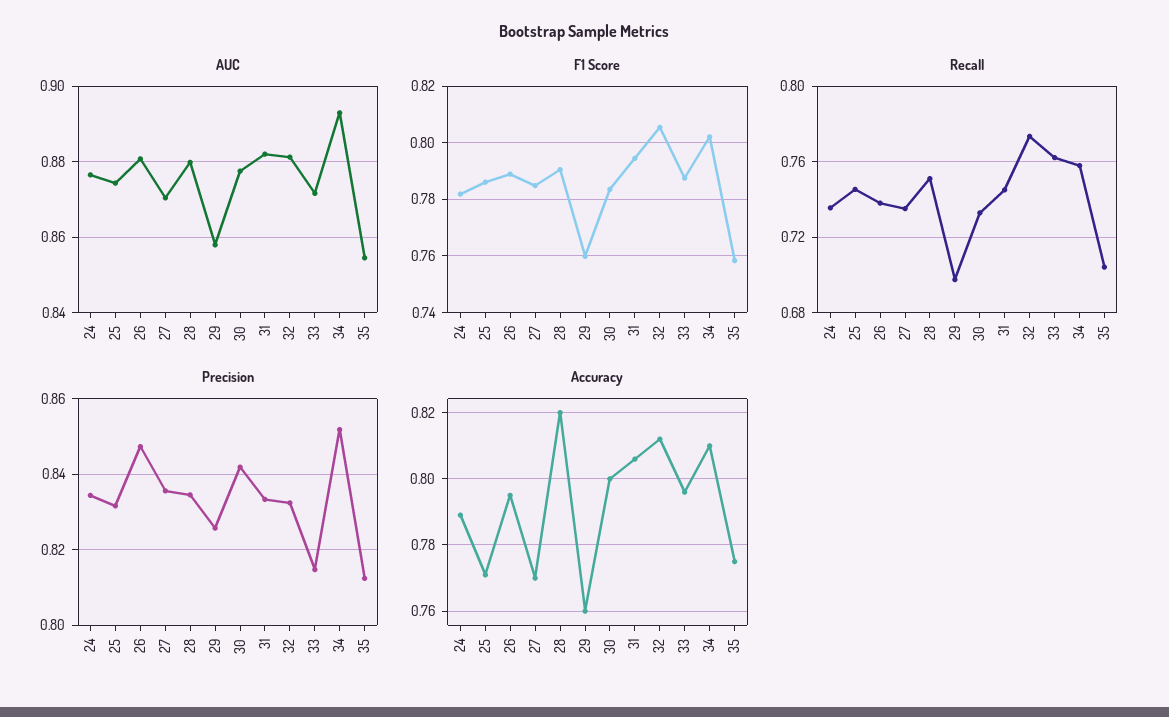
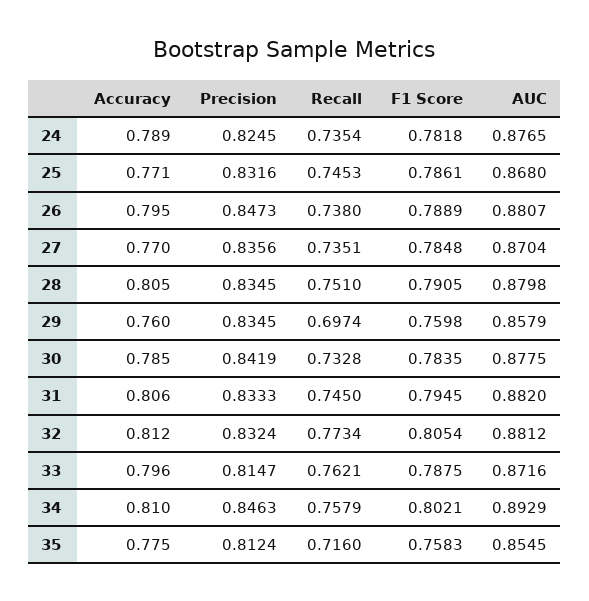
  {
    "AUC": {
      "24": 0.8765,
-     "25": 0.874,
+     "25": 0.868,
      "26": 0.8807,
      "27": 0.8704,
      "28": 0.8798,
      "29": 0.8579,
      "30": 0.8775,
      "31": 0.882,
      "32": 0.8812,
      "33": 0.8716,
      "34": 0.8929,
      "35": 0.8545
    },
    "F1 Score": {
      "24": 0.7818,
      "25": 0.7861,
      "26": 0.7889,
      "27": 0.7848,
      "28": 0.7905,
      "29": 0.7598,
      "30": 0.7835,
      "31": 0.7945,
      "32": 0.8054,
      "33": 0.7875,
      "34": 0.8021,
      "35": 0.7583
    },
    "Recall": {
      "24": 0.7354,
      "25": 0.7453,
      "26": 0.738,
      "27": 0.7351,
      "28": 0.751,
      "29": 0.6974,
      "30": 0.7328,
      "31": 0.745,
      "32": 0.7734,
      "33": 0.7621,
      "34": 0.7579,
-     "35": 0.705
+     "35": 0.716
    },
    "Precision": {
-     "24": 0.834,
+     "24": 0.8245,
      "25": 0.8316,
      "26": 0.8473,
      "27": 0.8356,
      "28": 0.8345,
-     "29": 0.826,
+     "29": 0.8345,
      "30": 0.8419,
      "31": 0.8333,
      "32": 0.8324,
      "33": 0.8147,
-     "34": 0.852,
+     "34": 0.8463,
      "35": 0.8124
    },
    "Accuracy": {
      "24": 0.789,
      "25": 0.771,
      "26": 0.795,
      "27": 0.77,
-     "28": 0.82,
+     "28": 0.805,
      "29": 0.76,
-     "30": 0.8,
+     "30": 0.785,
      "31": 0.806,
      "32": 0.812,
      "33": 0.796,
      "34": 0.81,
      "35": 0.775
    }
  }

